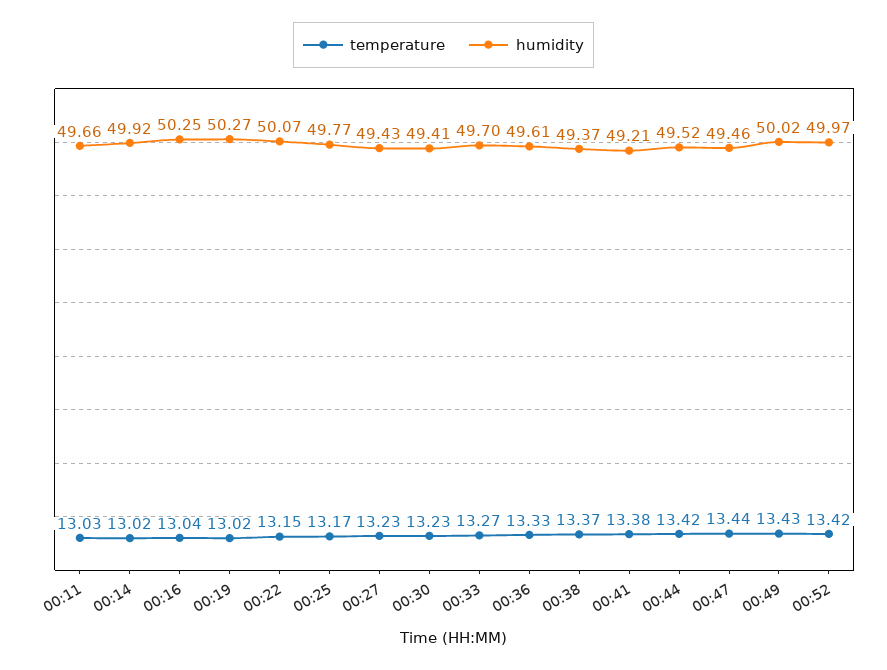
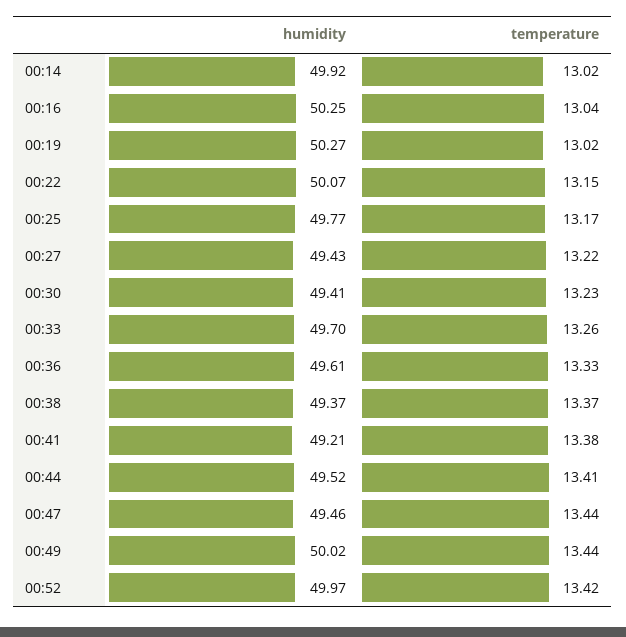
  {
    "temperature": {
-     "00:11": 13.03,
      "00:14": 13.02,
      "00:16": 13.04,
      "00:19": 13.02,
      "00:22": 13.15,
      "00:25": 13.17,
-     "00:27": 13.23,
+     "00:27": 13.22,
      "00:30": 13.23,
-     "00:33": 13.27,
+     "00:33": 13.26,
      "00:36": 13.33,
      "00:38": 13.37,
      "00:41": 13.38,
-     "00:44": 13.42,
+     "00:44": 13.41,
      "00:47": 13.44,
-     "00:49": 13.43,
+     "00:49": 13.44,
      "00:52": 13.42
    },
    "humidity": {
-     "00:11": 49.66,
      "00:14": 49.92,
      "00:16": 50.25,
      "00:19": 50.27,
      "00:22": 50.07,
      "00:25": 49.77,
      "00:27": 49.43,
      "00:30": 49.41,
      "00:33": 49.7,
      "00:36": 49.61,
      "00:38": 49.37,
      "00:41": 49.21,
      "00:44": 49.52,
      "00:47": 49.46,
      "00:49": 50.02,
      "00:52": 49.97
    }
  }

